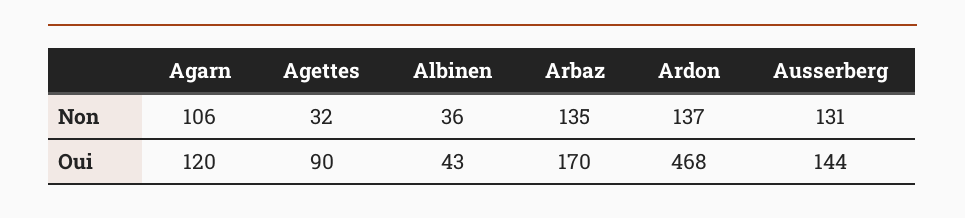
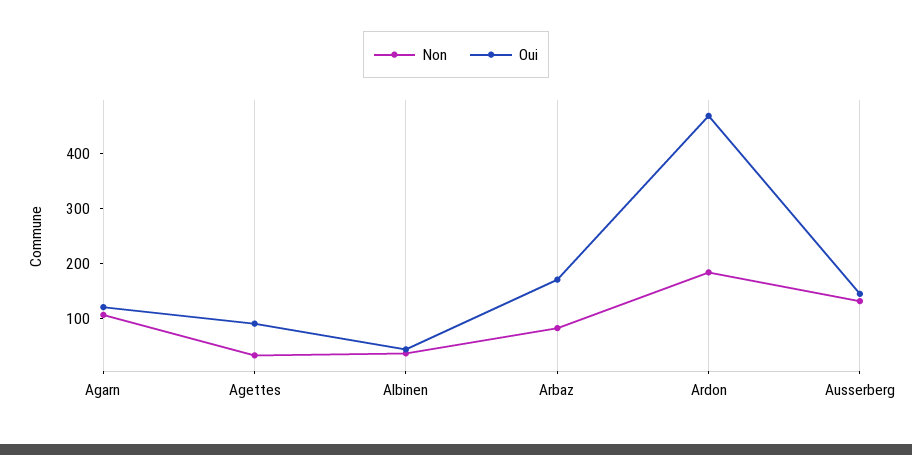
  {
    "Non": {
      "Agarn": 106,
      "Agettes": 32,
      "Albinen": 36,
-     "Arbaz": 135,
+     "Arbaz": 80,
-     "Ardon": 137,
+     "Ardon": 180,
      "Ausserberg": 131
    },
    "Oui": {
      "Agarn": 120,
      "Agettes": 90,
      "Albinen": 43,
      "Arbaz": 170,
      "Ardon": 468,
      "Ausserberg": 144
    }
  }

